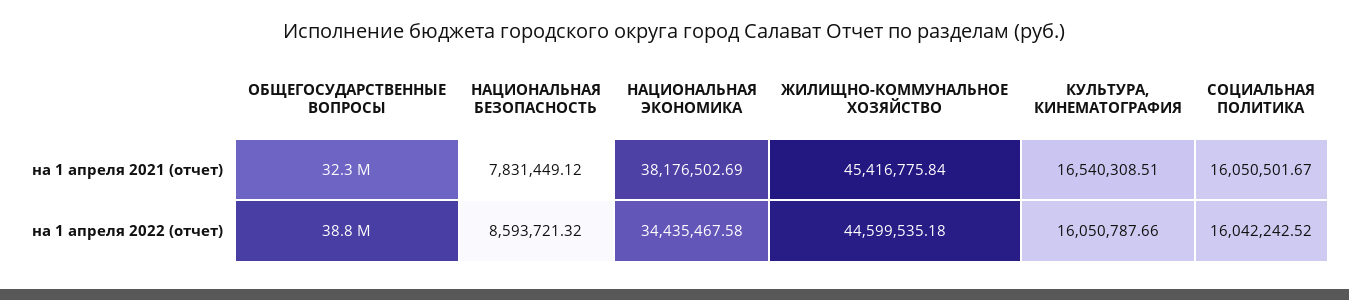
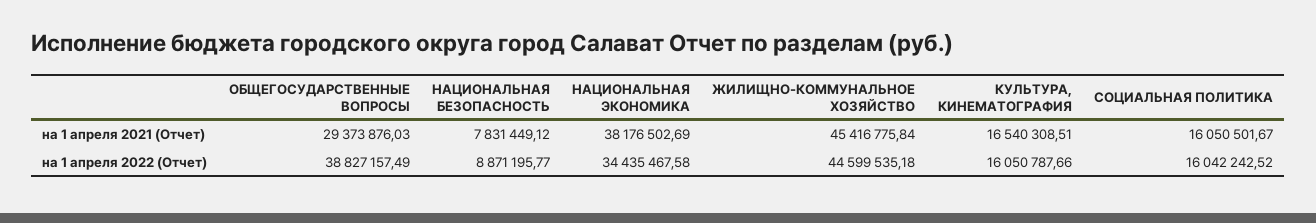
  {
    "ОБЩЕГОСУДАРСТВЕННЫЕ ВОПРОСЫ": {
-     "на 1 апреля 2021 (отчет)": 32300000,
+     "на 1 апреля 2021 (отчет)": 29373876.03,
      "на 1 апреля 2022 (отчет)": 38827157.49
    },
    "НАЦИОНАЛЬНАЯ БЕЗОПАСНОСТЬ": {
      "на 1 апреля 2021 (отчет)": 7831449.12,
-     "на 1 апреля 2022 (отчет)": 8593721.32
+     "на 1 апреля 2022 (отчет)": 8871195.77
    },
    "НАЦИОНАЛЬНАЯ ЭКОНОМИКА": {
      "на 1 апреля 2021 (отчет)": 38176502.69,
      "на 1 апреля 2022 (отчет)": 34435467.58
    },
    "ЖИЛИЩНО-КОММУНАЛЬНОЕ ХОЗЯЙСТВО": {
      "на 1 апреля 2021 (отчет)": 45416775.84,
      "на 1 апреля 2022 (отчет)": 44599535.18
    },
    "КУЛЬТУРА, КИНЕМАТОГРАФИЯ": {
      "на 1 апреля 2021 (отчет)": 16540308.51,
      "на 1 апреля 2022 (отчет)": 16050787.66
    },
    "СОЦИАЛЬНАЯ ПОЛИТИКА": {
      "на 1 апреля 2021 (отчет)": 16050501.67,
      "на 1 апреля 2022 (отчет)": 16042242.52
    }
  }

